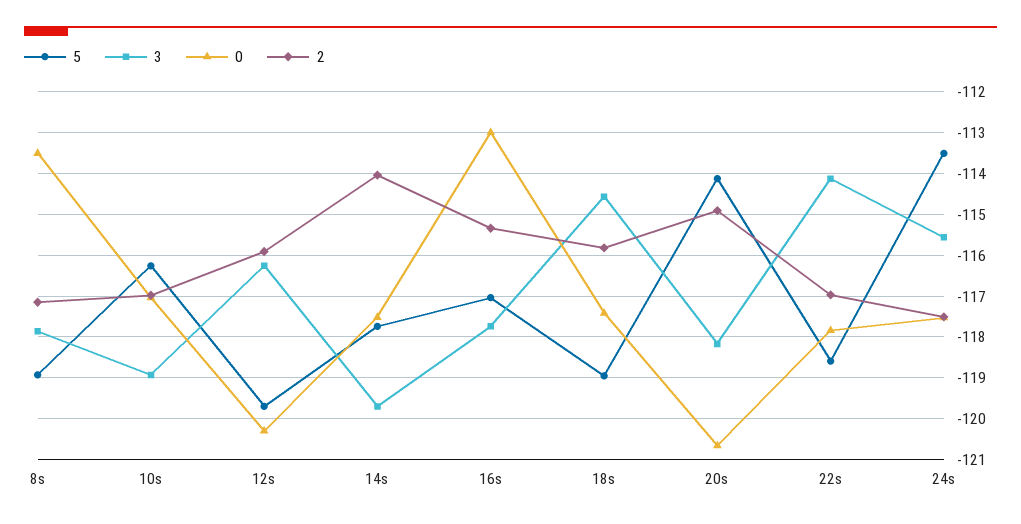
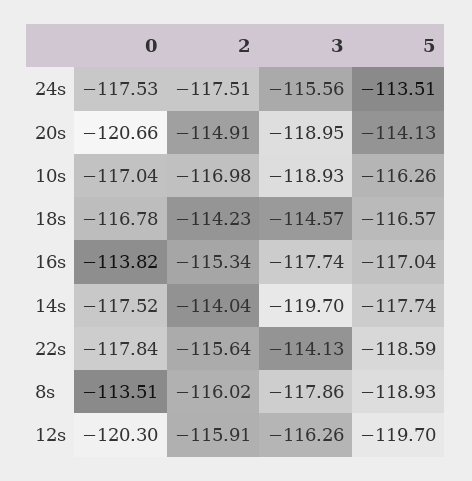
  {
    "5": {
      "8s": -118.93,
      "10s": -116.26,
      "12s": -119.7,
      "14s": -117.74,
      "16s": -117.04,
-     "18s": -119,
+     "18s": -116.57,
      "20s": -114.13,
      "22s": -118.59,
      "24s": -113.51
    },
    "3": {
      "8s": -117.86,
      "10s": -118.93,
      "12s": -116.26,
      "14s": -119.7,
      "16s": -117.74,
      "18s": -114.57,
-     "20s": -118.2,
+     "20s": -118.95,
      "22s": -114.13,
      "24s": -115.56
    },
    "0": {
      "8s": -113.51,
      "10s": -117.04,
      "12s": -120.3,
      "14s": -117.52,
-     "16s": -113,
+     "16s": -113.82,
-     "18s": -117.4,
+     "18s": -116.78,
      "20s": -120.66,
      "22s": -117.84,
      "24s": -117.53
    },
    "2": {
-     "8s": -117.2,
+     "8s": -116.02,
      "10s": -116.98,
      "12s": -115.91,
      "14s": -114.04,
      "16s": -115.34,
-     "18s": -115.8,
+     "18s": -114.23,
      "20s": -114.91,
-     "22s": -117,
+     "22s": -115.64,
      "24s": -117.51
    }
  }

